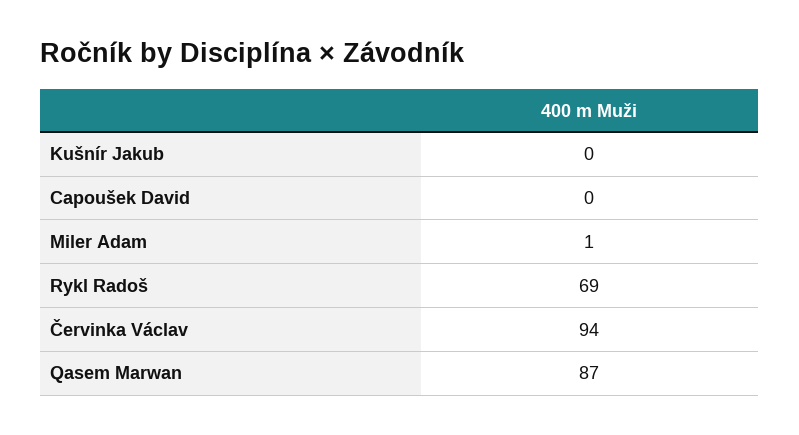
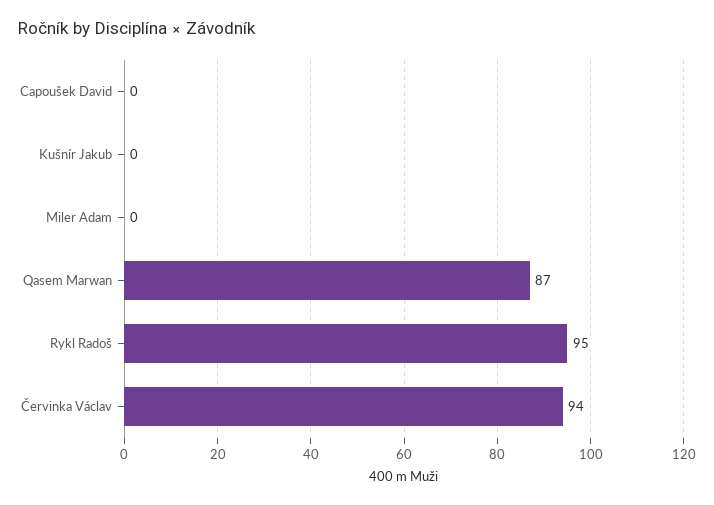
  {
    "Kušnír Jakub": 0,
    "Capoušek David": 0,
-   "Miler Adam": 1,
+   "Miler Adam": 0,
-   "Rykl Radoš": 69,
+   "Rykl Radoš": 95,
    "Červinka Václav": 94,
    "Qasem Marwan": 87
  }

